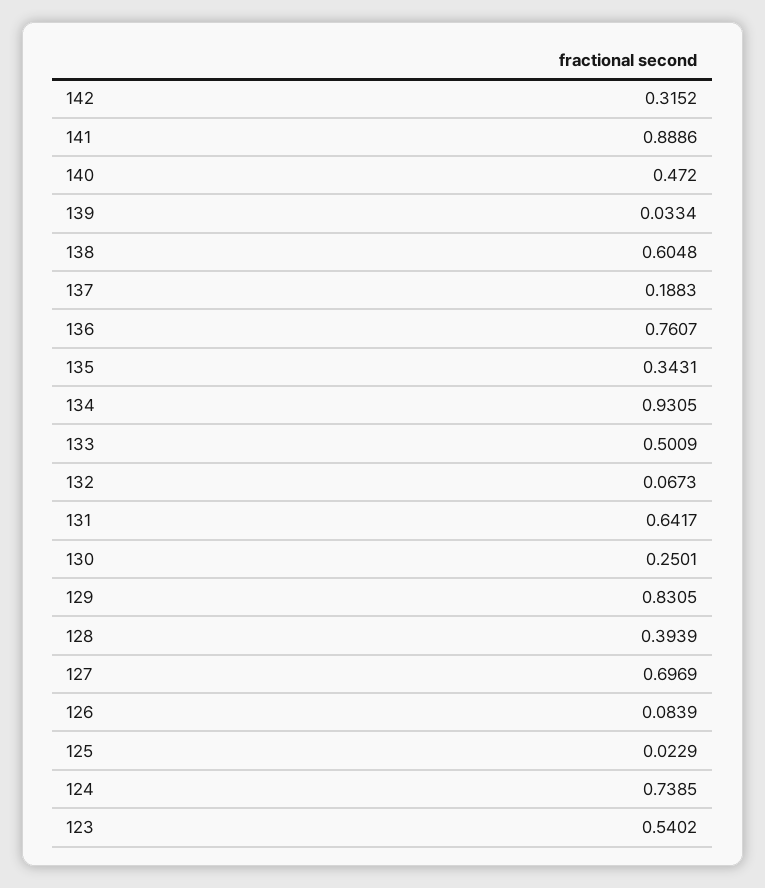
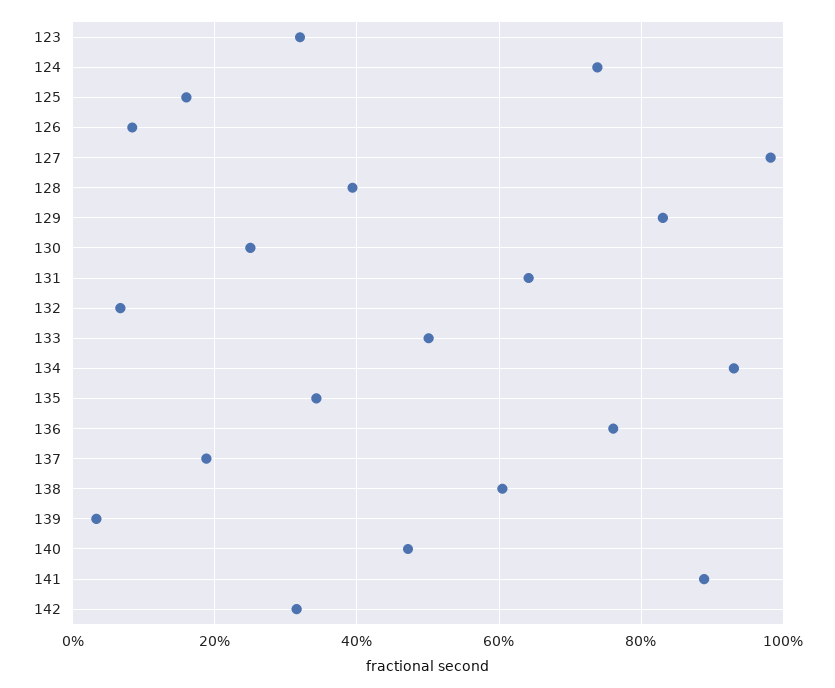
  {
    "142": 0.3152,
    "141": 0.8886,
    "140": 0.472,
    "139": 0.0334,
    "138": 0.6048,
    "137": 0.1883,
    "136": 0.7607,
    "135": 0.3431,
    "134": 0.9305,
    "133": 0.5009,
    "132": 0.0673,
    "131": 0.6417,
    "130": 0.2501,
    "129": 0.8305,
    "128": 0.3939,
-   "127": 0.6969,
+   "127": 0.98,
    "126": 0.0839,
-   "125": 0.0229,
+   "125": 0.16,
    "124": 0.7385,
-   "123": 0.5402
+   "123": 0.32
  }

